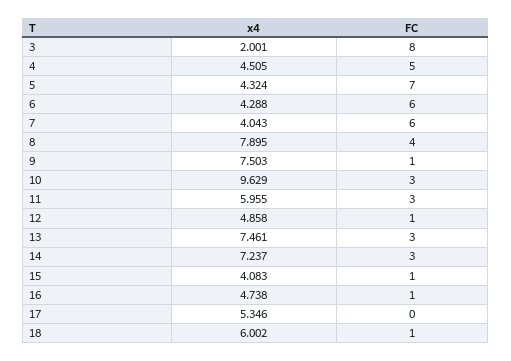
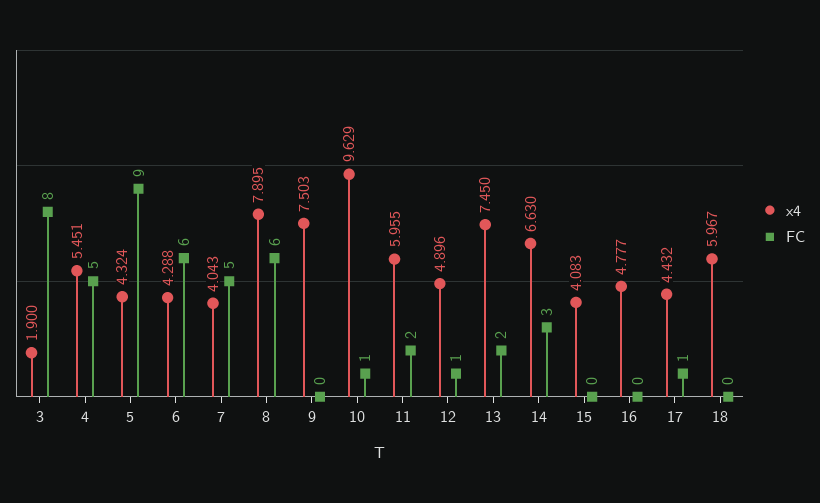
  {
    "x4": {
-     "3": 2.001,
+     "3": 1.9,
-     "4": 4.505,
+     "4": 5.451,
      "5": 4.324,
      "6": 4.288,
      "7": 4.043,
      "8": 7.895,
      "9": 7.503,
      "10": 9.629,
      "11": 5.955,
-     "12": 4.858,
+     "12": 4.896,
-     "13": 7.461,
+     "13": 7.45,
-     "14": 7.237,
+     "14": 6.63,
      "15": 4.083,
-     "16": 4.738,
+     "16": 4.777,
-     "17": 5.346,
+     "17": 4.432,
-     "18": 6.002
+     "18": 5.967
    },
    "FC": {
      "3": 8,
      "4": 5,
-     "5": 7,
+     "5": 9,
      "6": 6,
-     "7": 6,
+     "7": 5,
-     "8": 4,
+     "8": 6,
-     "9": 1,
+     "9": 0,
-     "10": 3,
+     "10": 1,
-     "11": 3,
+     "11": 2,
      "12": 1,
-     "13": 3,
+     "13": 2,
      "14": 3,
-     "15": 1,
+     "15": 0,
-     "16": 1,
+     "16": 0,
-     "17": 0,
+     "17": 1,
-     "18": 1
+     "18": 0
    }
  }

